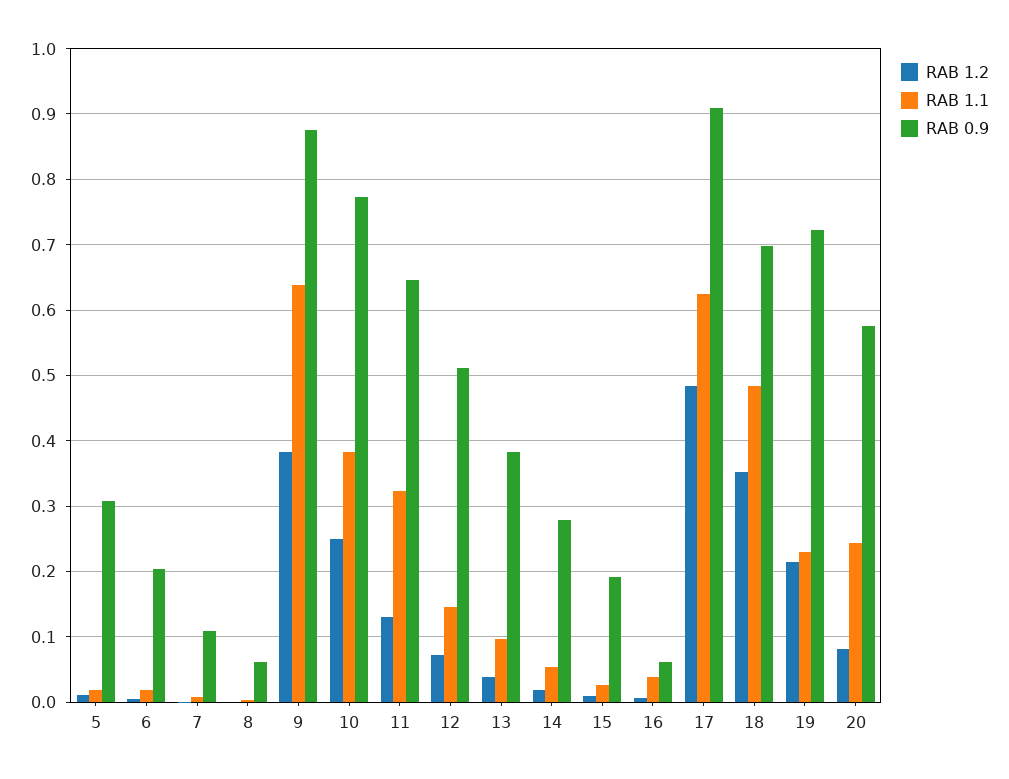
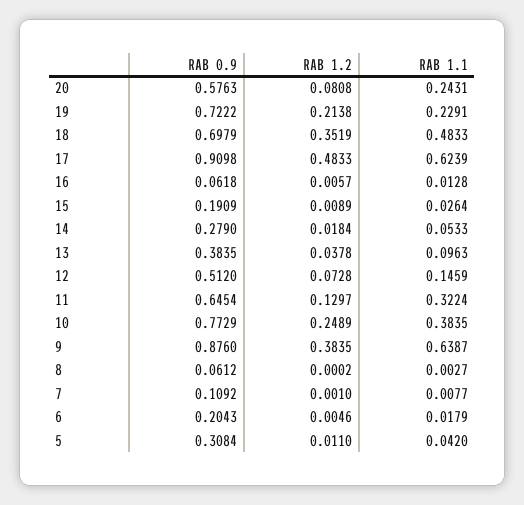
  {
    "RAB 1.2": {
      "5": 0.011,
      "6": 0.0046,
      "7": 0.001,
      "8": 0.0002,
      "9": 0.3835,
      "10": 0.2489,
      "11": 0.1297,
      "12": 0.0728,
      "13": 0.0378,
      "14": 0.0184,
      "15": 0.0089,
      "16": 0.0057,
      "17": 0.4833,
      "18": 0.3519,
      "19": 0.2138,
      "20": 0.0808
    },
    "RAB 1.1": {
-     "5": 0.02,
+     "5": 0.042,
      "6": 0.0179,
      "7": 0.0077,
      "8": 0.0027,
      "9": 0.6387,
      "10": 0.3835,
      "11": 0.3224,
      "12": 0.1459,
      "13": 0.0963,
      "14": 0.0533,
      "15": 0.0264,
-     "16": 0.04,
+     "16": 0.0128,
      "17": 0.6239,
      "18": 0.4833,
      "19": 0.2291,
      "20": 0.2431
    },
    "RAB 0.9": {
      "5": 0.3084,
      "6": 0.2043,
      "7": 0.1092,
      "8": 0.0612,
      "9": 0.876,
      "10": 0.7729,
      "11": 0.6454,
      "12": 0.512,
      "13": 0.3835,
      "14": 0.279,
      "15": 0.1909,
      "16": 0.0618,
      "17": 0.9098,
      "18": 0.6979,
      "19": 0.7222,
      "20": 0.5763
    }
  }

